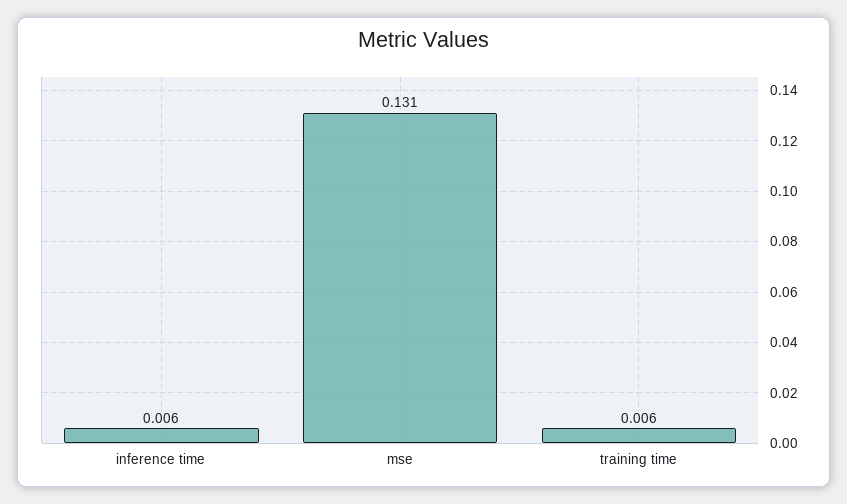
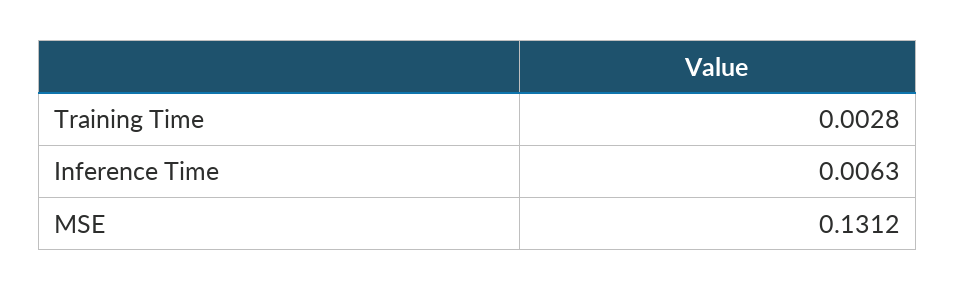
  {
    "inference time": 0.0063,
    "mse": 0.1312,
-   "training time": 0.006
+   "training time": 0.0028
  }

